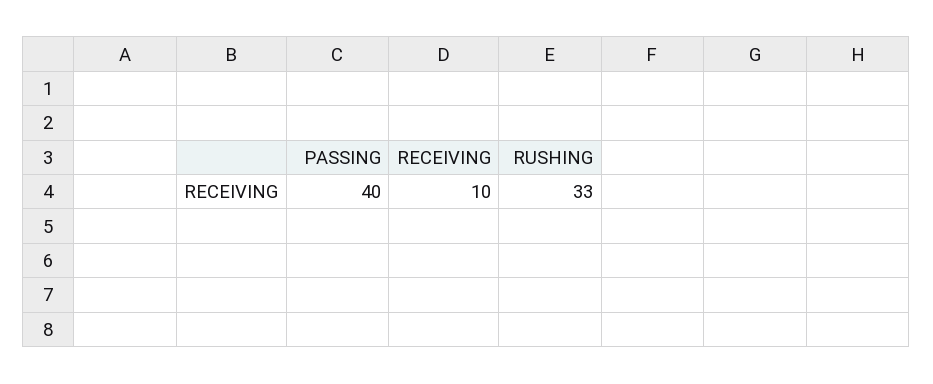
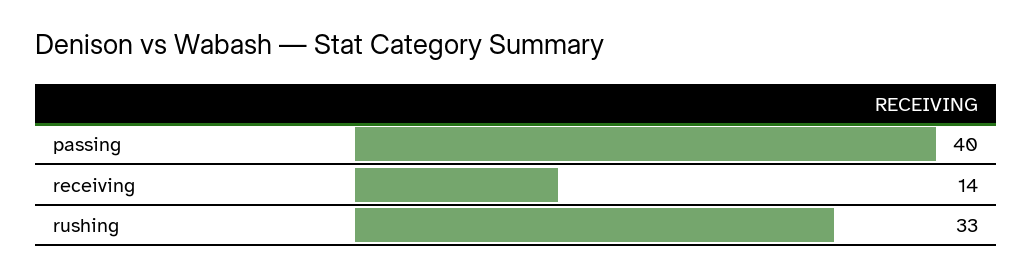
  {
    "PASSING": 40,
-   "RECEIVING": 10,
+   "RECEIVING": 14,
    "RUSHING": 33
  }

